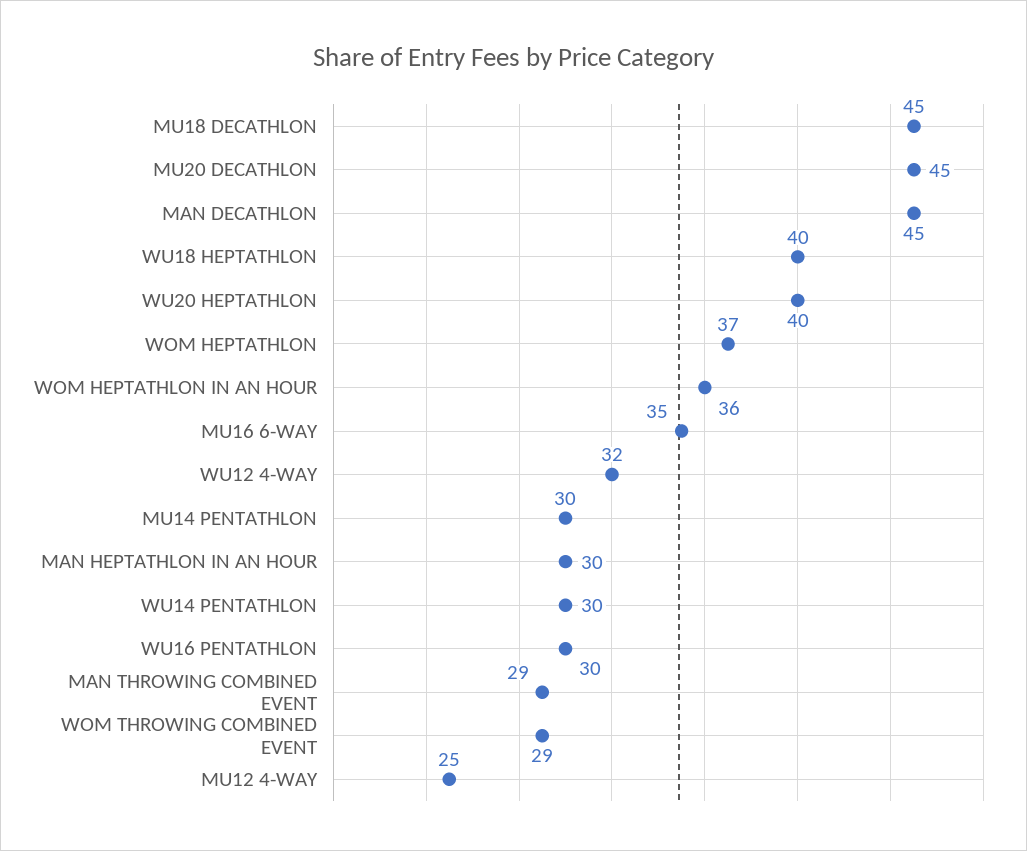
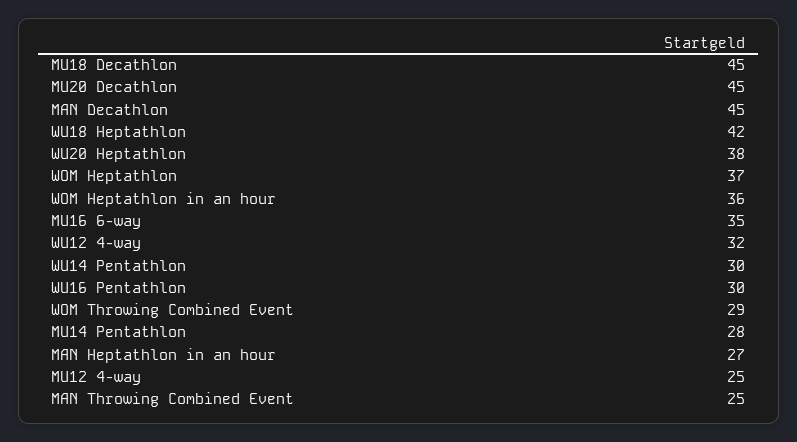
  {
    "MU18 DECATHLON": 45,
    "MU20 DECATHLON": 45,
    "MAN DECATHLON": 45,
-   "WU18 HEPTATHLON": 40,
+   "WU18 HEPTATHLON": 42,
-   "WU20 HEPTATHLON": 40,
+   "WU20 HEPTATHLON": 38,
    "WOM HEPTATHLON": 37,
    "WOM HEPTATHLON IN AN HOUR": 36,
    "MU16 6-WAY": 35,
    "WU12 4-WAY": 32,
-   "MU14 PENTATHLON": 30,
+   "MU14 PENTATHLON": 28,
-   "MAN HEPTATHLON IN AN HOUR": 30,
+   "MAN HEPTATHLON IN AN HOUR": 27,
    "WU14 PENTATHLON": 30,
    "WU16 PENTATHLON": 30,
-   "MAN THROWING COMBINED EVENT": 29,
+   "MAN THROWING COMBINED EVENT": 25,
    "WOM THROWING COMBINED EVENT": 29,
    "MU12 4-WAY": 25
  }

